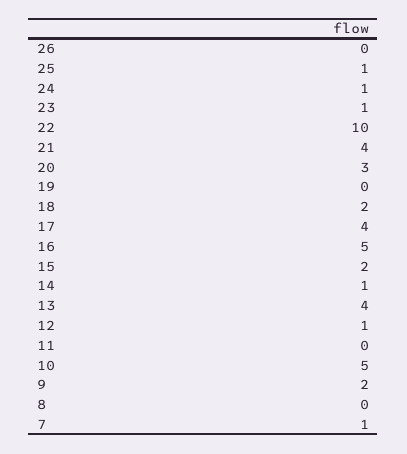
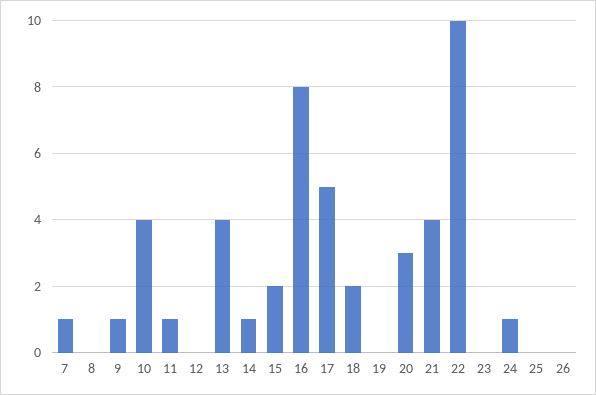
  {
    "26": 0,
-   "25": 1,
+   "25": 0,
    "24": 1,
-   "23": 1,
+   "23": 0,
    "22": 10,
    "21": 4,
    "20": 3,
    "19": 0,
    "18": 2,
-   "17": 4,
+   "17": 5,
-   "16": 5,
+   "16": 8,
    "15": 2,
    "14": 1,
    "13": 4,
-   "12": 1,
+   "12": 0,
-   "11": 0,
+   "11": 1,
-   "10": 5,
+   "10": 4,
-   "9": 2,
+   "9": 1,
    "8": 0,
    "7": 1
  }

